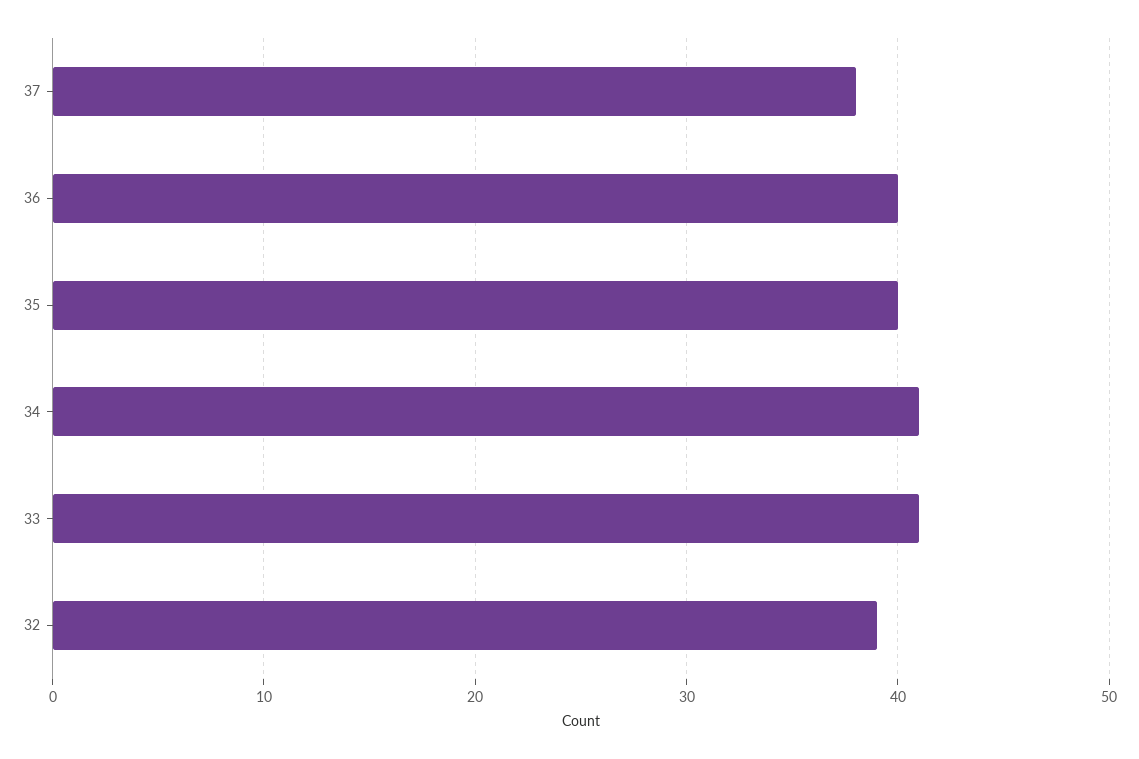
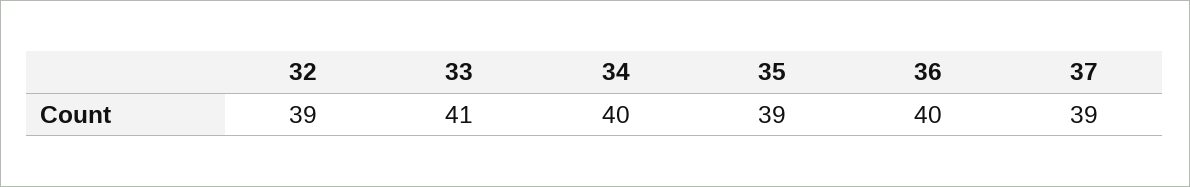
  {
-   "37": 38,
+   "37": 39,
    "36": 40,
-   "35": 40,
+   "35": 39,
-   "34": 41,
+   "34": 40,
    "33": 41,
    "32": 39
  }

